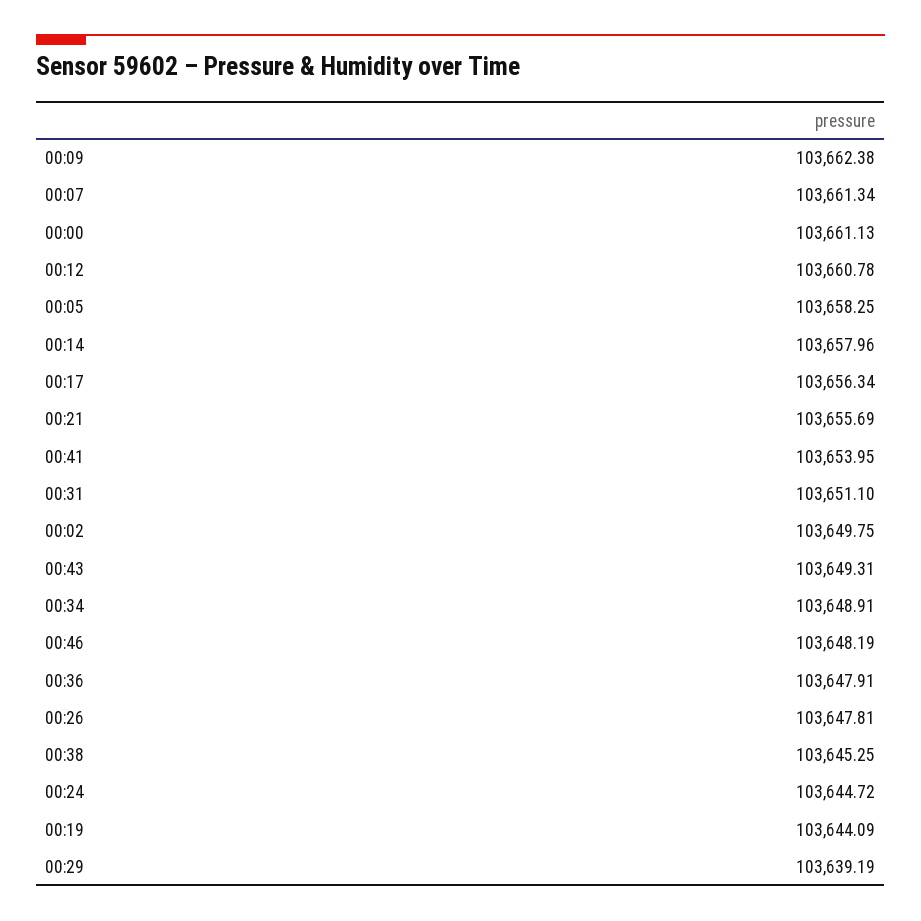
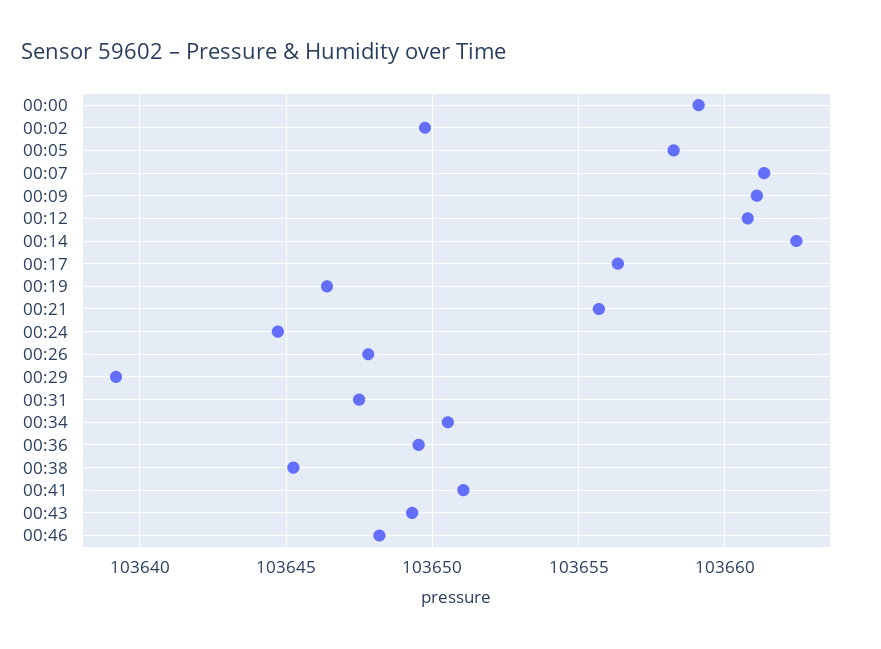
  {
-   "00:09": 103662.38,
+   "00:09": 103661,
    "00:07": 103661.34,
-   "00:00": 103661.13,
+   "00:00": 103659,
    "00:12": 103660.78,
    "00:05": 103658.25,
-   "00:14": 103657.96,
+   "00:14": 103662.5,
    "00:17": 103656.34,
    "00:21": 103655.69,
-   "00:41": 103653.95,
+   "00:41": 103651,
-   "00:31": 103651.1,
+   "00:31": 103647.5,
    "00:02": 103649.75,
    "00:43": 103649.31,
-   "00:34": 103648.91,
+   "00:34": 103650.5,
    "00:46": 103648.19,
-   "00:36": 103647.91,
+   "00:36": 103649.5,
    "00:26": 103647.81,
    "00:38": 103645.25,
    "00:24": 103644.72,
-   "00:19": 103644.09,
+   "00:19": 103646.5,
    "00:29": 103639.19
  }

